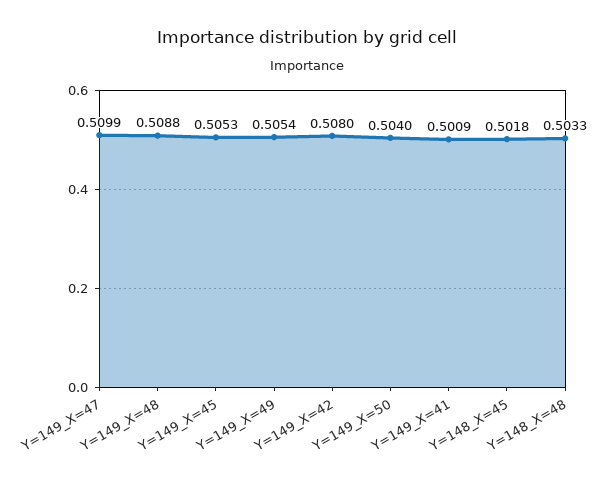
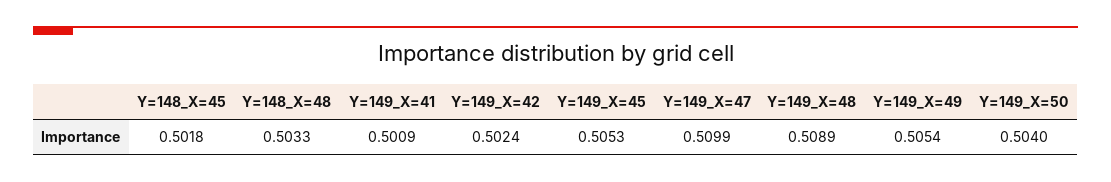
  {
    "Y=149_X=47": 0.5099,
-   "Y=149_X=48": 0.5088,
+   "Y=149_X=48": 0.5089,
    "Y=149_X=45": 0.5053,
    "Y=149_X=49": 0.5054,
-   "Y=149_X=42": 0.508,
+   "Y=149_X=42": 0.5024,
    "Y=149_X=50": 0.504,
    "Y=149_X=41": 0.5009,
    "Y=148_X=45": 0.5018,
    "Y=148_X=48": 0.5033
  }

